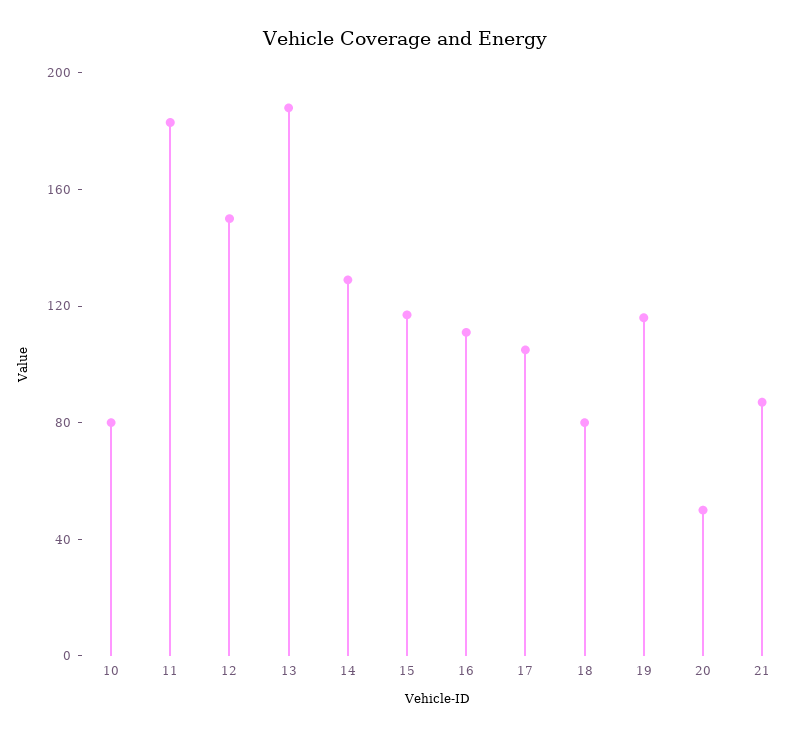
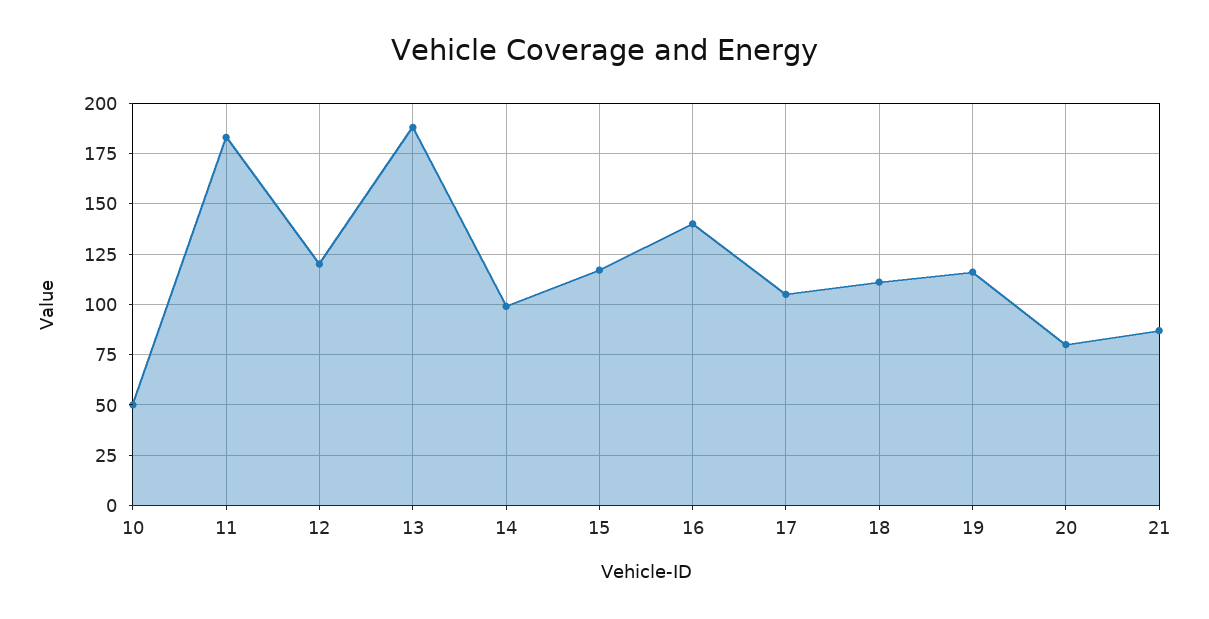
  {
-   "10": 80,
+   "10": 50,
    "11": 185,
-   "12": 150,
+   "12": 120,
    "13": 190,
-   "14": 130,
+   "14": 100,
    "15": 115,
-   "16": 110,
+   "16": 140,
    "17": 105,
-   "18": 80,
+   "18": 110,
    "19": 115,
-   "20": 50,
+   "20": 80,
    "21": 85
  }

